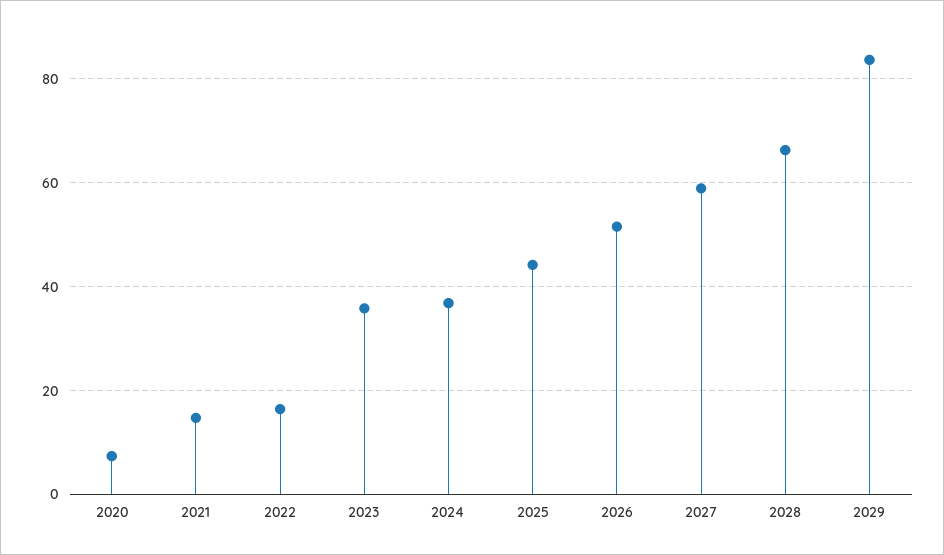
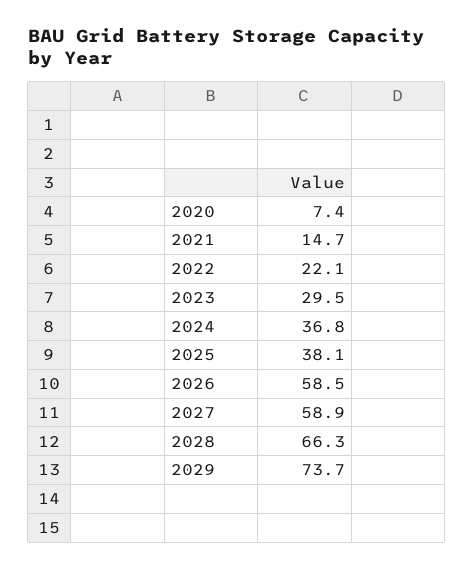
  {
    "2020": 7.4,
    "2021": 14.7,
-   "2022": 16,
+   "2022": 22.1,
-   "2023": 36,
+   "2023": 29.5,
    "2024": 36.8,
-   "2025": 44,
+   "2025": 38.1,
-   "2026": 52,
+   "2026": 58.5,
    "2027": 58.9,
    "2028": 66.3,
-   "2029": 84
+   "2029": 73.7
  }

